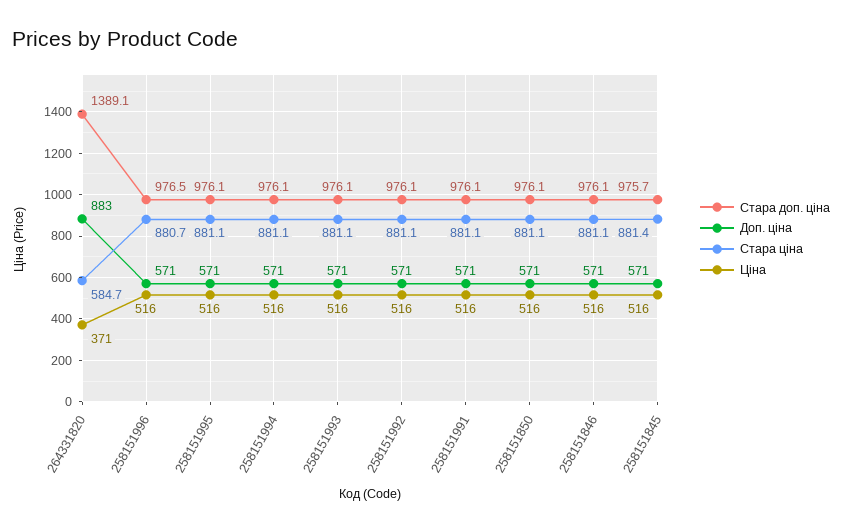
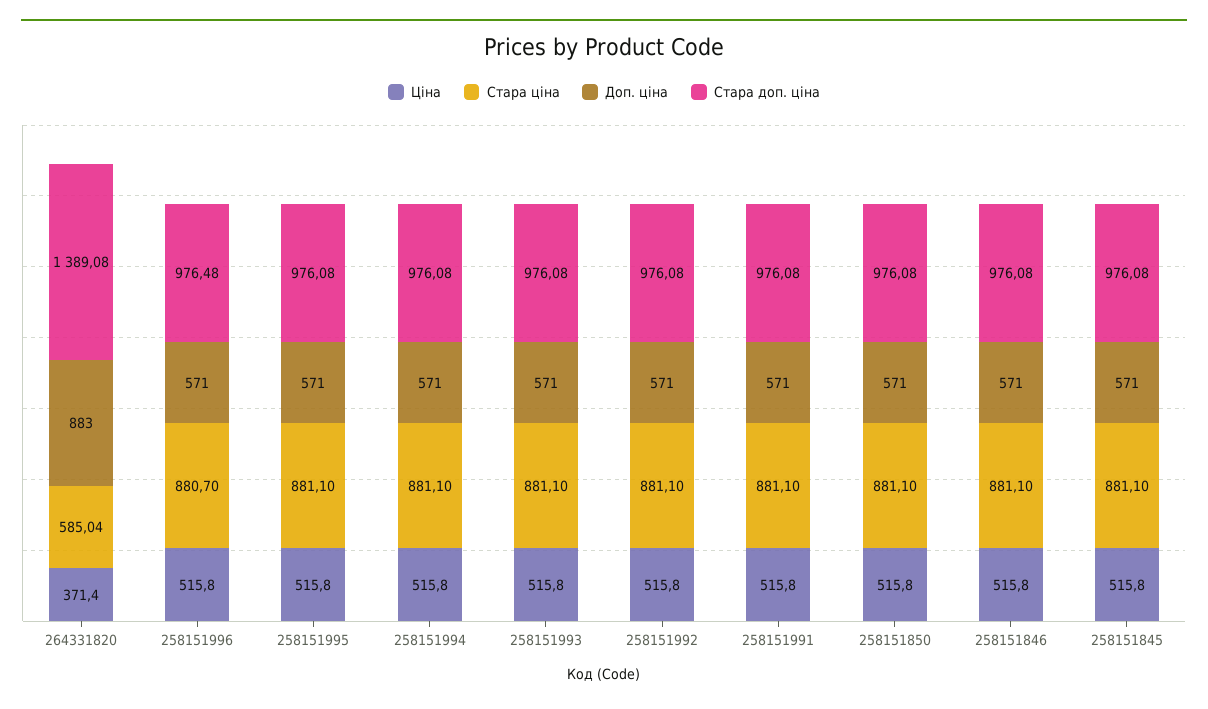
  {
    "Стара доп. ціна": {
      "264331820": 1389.08,
      "258151996": 976.48,
      "258151995": 976.08,
      "258151994": 976.08,
      "258151993": 976.08,
      "258151992": 976.08,
      "258151991": 976.08,
      "258151850": 976.08,
      "258151846": 976.08,
-     "258151845": 975.7
+     "258151845": 976.08
    },
    "Доп. ціна": {
      "264331820": 883,
      "258151996": 571,
      "258151995": 571,
      "258151994": 571,
      "258151993": 571,
      "258151992": 571,
      "258151991": 571,
      "258151850": 571,
      "258151846": 571,
      "258151845": 571
    },
    "Стара ціна": {
-     "264331820": 584.7,
+     "264331820": 585.04,
      "258151996": 880.7,
      "258151995": 881.1,
      "258151994": 881.1,
      "258151993": 881.1,
      "258151992": 881.1,
      "258151991": 881.1,
      "258151850": 881.1,
      "258151846": 881.1,
-     "258151845": 881.4
+     "258151845": 881.1
    },
    "Ціна": {
      "264331820": 371.4,
      "258151996": 515.8,
      "258151995": 515.8,
      "258151994": 515.8,
      "258151993": 515.8,
      "258151992": 515.8,
      "258151991": 515.8,
      "258151850": 515.8,
      "258151846": 515.8,
      "258151845": 515.8
    }
  }

